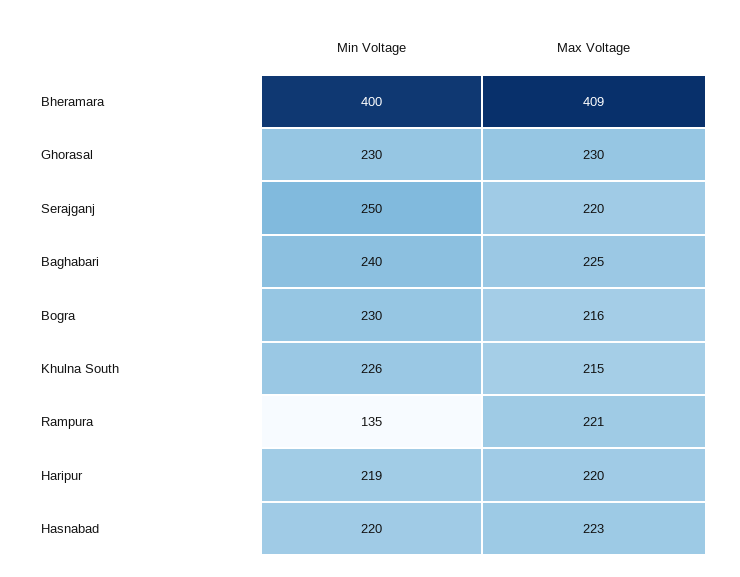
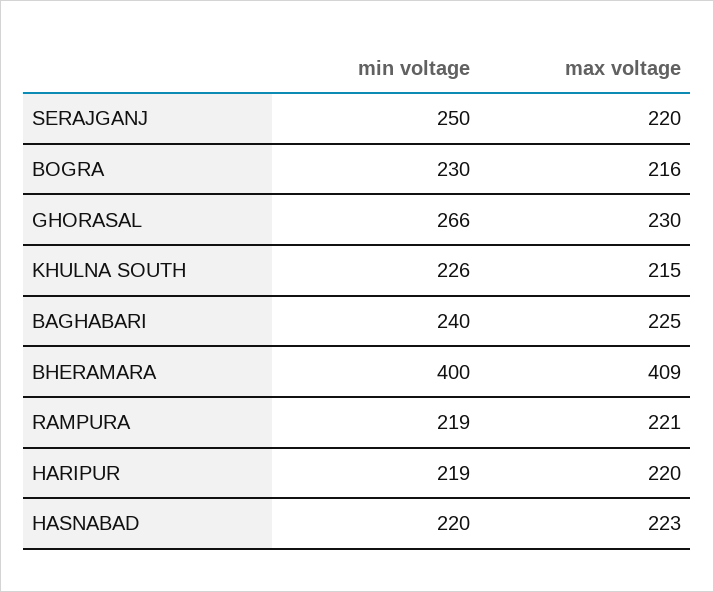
  {
    "Min Voltage": {
      "Bheramara": 400,
-     "Ghorasal": 230,
+     "Ghorasal": 266,
      "Serajganj": 250,
      "Baghabari": 240,
      "Bogra": 230,
      "Khulna South": 226,
-     "Rampura": 135,
+     "Rampura": 219,
      "Haripur": 219,
      "Hasnabad": 220
    },
    "Max Voltage": {
      "Bheramara": 409,
      "Ghorasal": 230,
      "Serajganj": 220,
      "Baghabari": 225,
      "Bogra": 216,
      "Khulna South": 215,
      "Rampura": 221,
      "Haripur": 220,
      "Hasnabad": 223
    }
  }

